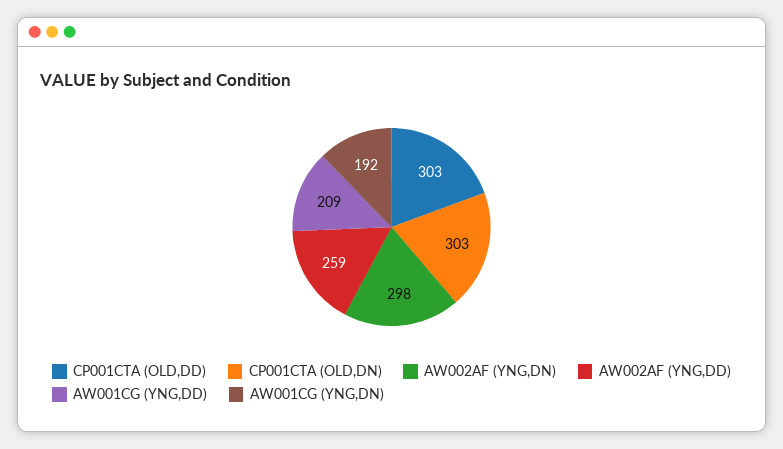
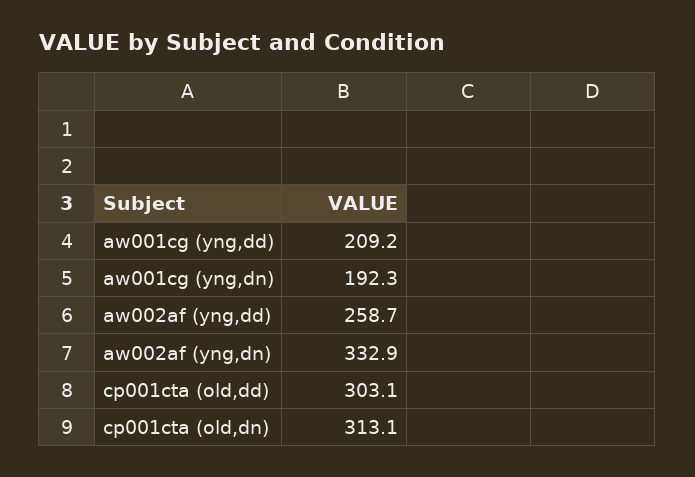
  {
    "CP001CTA (OLD,DD)": 303.1,
-   "CP001CTA (OLD,DN)": 303,
+   "CP001CTA (OLD,DN)": 313.1,
-   "AW002AF (YNG,DN)": 298,
+   "AW002AF (YNG,DN)": 332.9,
    "AW002AF (YNG,DD)": 258.7,
    "AW001CG (YNG,DD)": 209.2,
    "AW001CG (YNG,DN)": 192.3
  }

